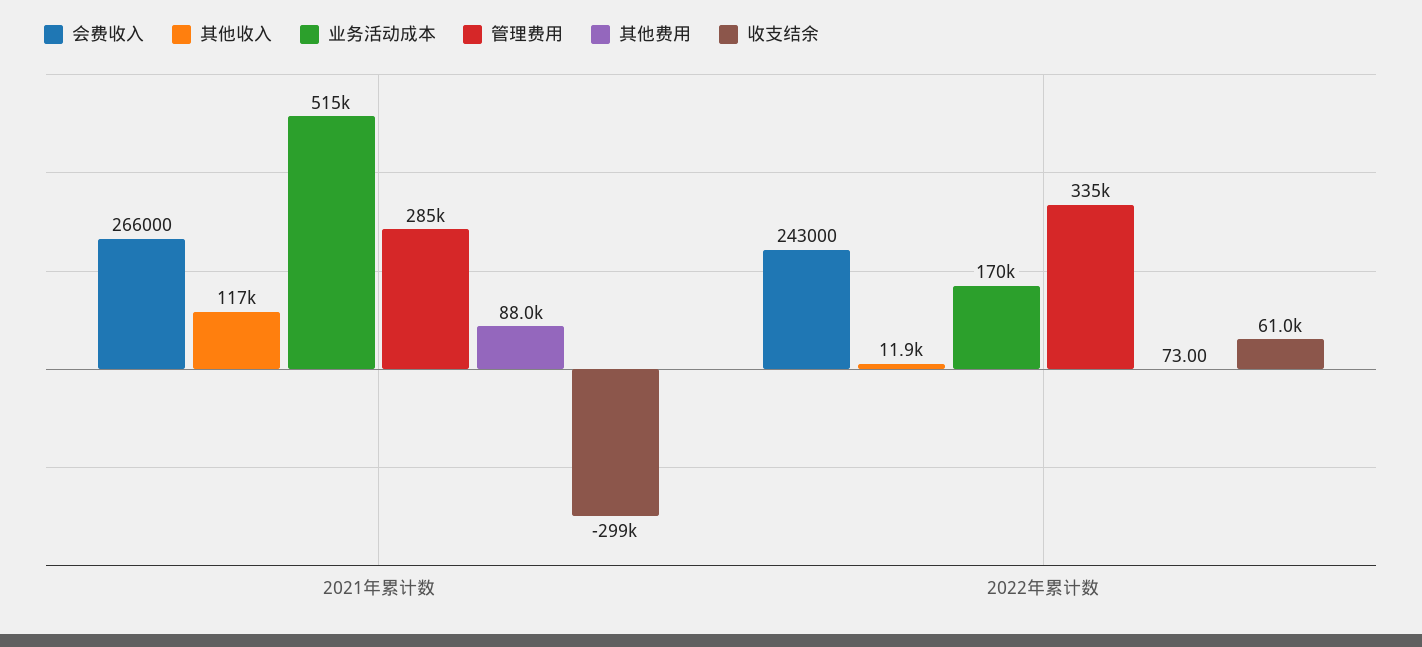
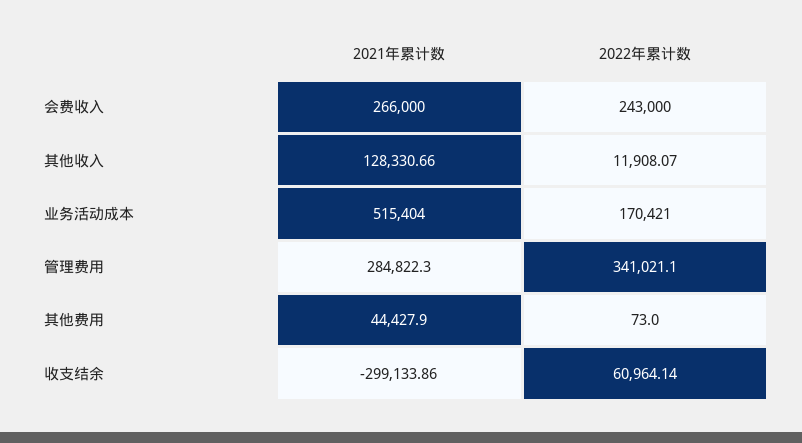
  {
    "会费收入": {
      "2021年累计数": 266000,
      "2022年累计数": 243000
    },
    "其他收入": {
-     "2021年累计数": 117000,
+     "2021年累计数": 128330.66,
      "2022年累计数": 11908.07
    },
    "业务活动成本": {
      "2021年累计数": 515404,
      "2022年累计数": 170421
    },
    "管理费用": {
      "2021年累计数": 284822.3,
-     "2022年累计数": 335000
+     "2022年累计数": 341021.1
    },
    "其他费用": {
-     "2021年累计数": 88000,
+     "2021年累计数": 44427.9,
      "2022年累计数": 73
    },
    "收支结余": {
      "2021年累计数": -299133.86,
      "2022年累计数": 60964.14
    }
  }

